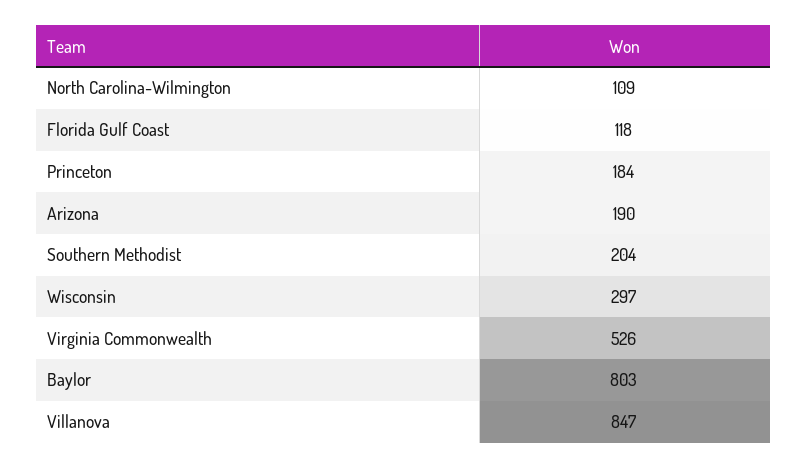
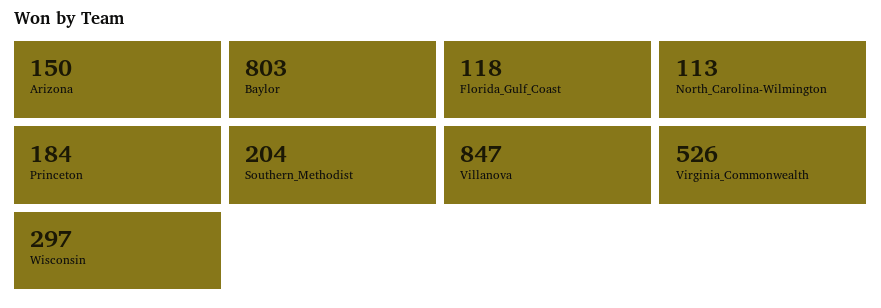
  {
-   "North Carolina-Wilmington": 109,
+   "North Carolina-Wilmington": 113,
    "Florida Gulf Coast": 118,
    "Princeton": 184,
-   "Arizona": 190,
+   "Arizona": 150,
    "Southern Methodist": 204,
    "Wisconsin": 297,
    "Virginia Commonwealth": 526,
    "Baylor": 803,
    "Villanova": 847
  }

